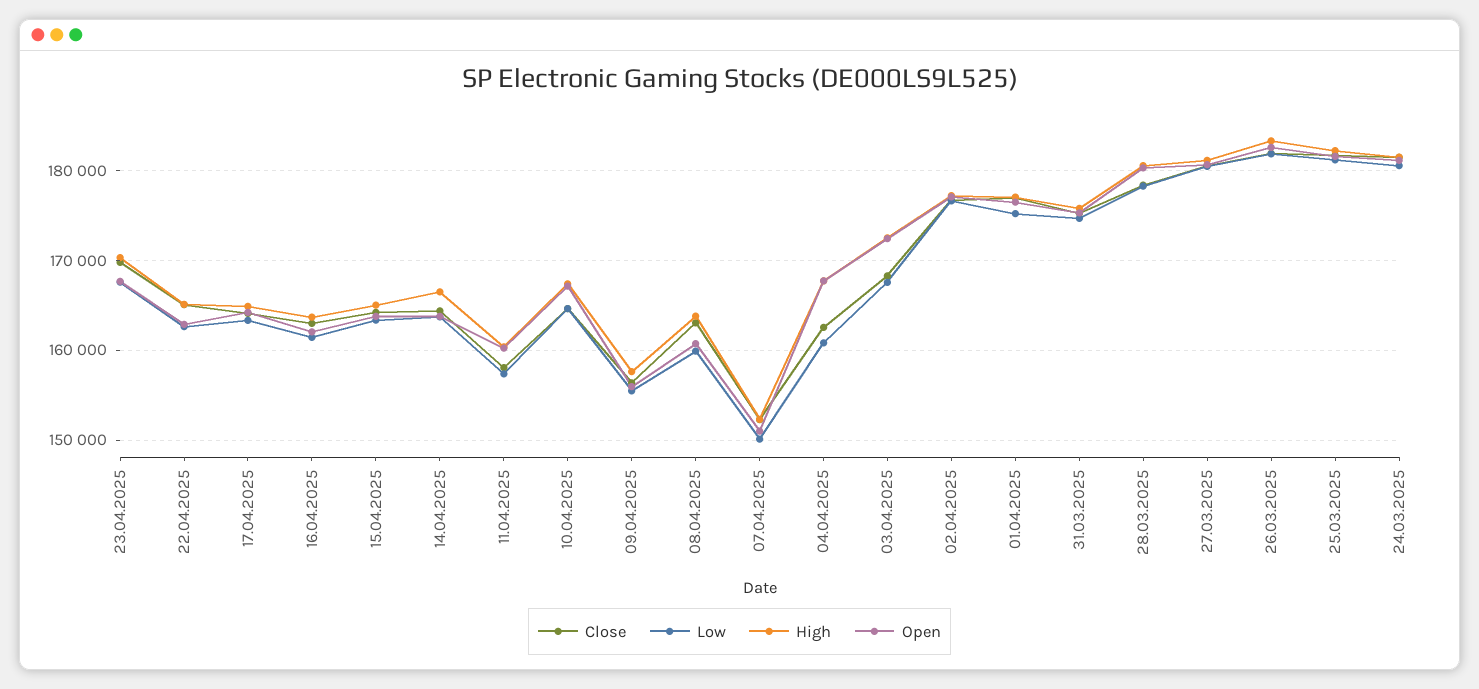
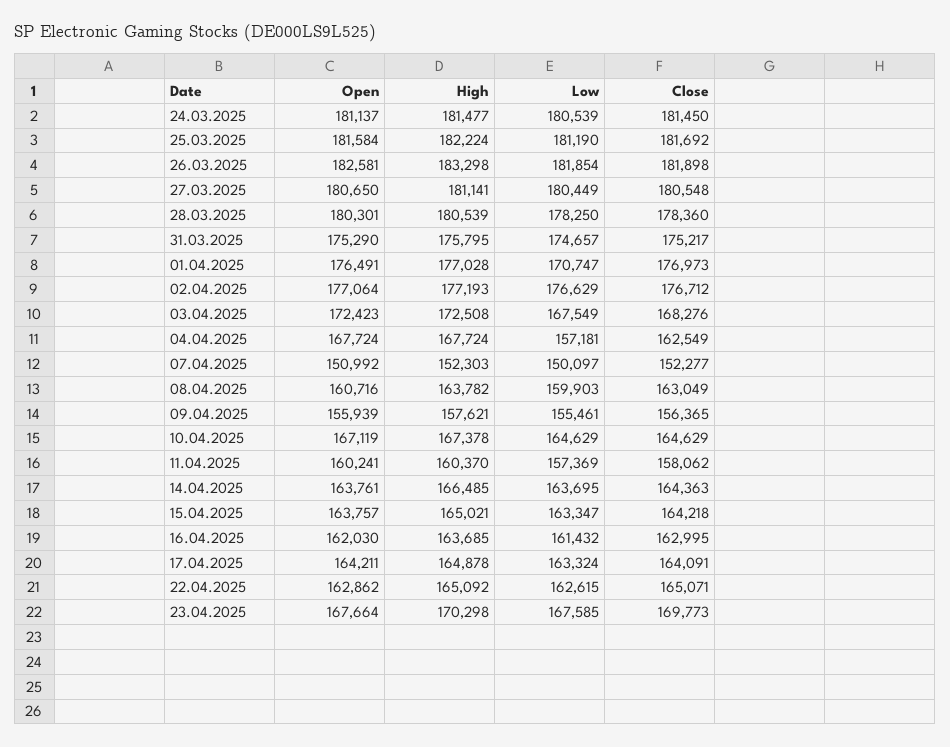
  {
    "Close": {
      "23.04.2025": 169773,
      "22.04.2025": 165071,
      "17.04.2025": 164091,
      "16.04.2025": 162995,
      "15.04.2025": 164218,
      "14.04.2025": 164363,
      "11.04.2025": 158062,
      "10.04.2025": 164629,
      "09.04.2025": 156365,
      "08.04.2025": 163049,
      "07.04.2025": 152277,
      "04.04.2025": 162549,
      "03.04.2025": 168276,
      "02.04.2025": 176712,
      "01.04.2025": 176973,
      "31.03.2025": 175217,
      "28.03.2025": 178360,
      "27.03.2025": 180548,
      "26.03.2025": 181898,
      "25.03.2025": 181692,
      "24.03.2025": 181450
    },
    "Low": {
      "23.04.2025": 167585,
      "22.04.2025": 162615,
      "17.04.2025": 163324,
      "16.04.2025": 161432,
      "15.04.2025": 163347,
      "14.04.2025": 163695,
      "11.04.2025": 157369,
      "10.04.2025": 164629,
      "09.04.2025": 155461,
      "08.04.2025": 159903,
      "07.04.2025": 150097,
-     "04.04.2025": 161000,
+     "04.04.2025": 157181,
      "03.04.2025": 167549,
      "02.04.2025": 176629,
-     "01.04.2025": 175000,
+     "01.04.2025": 170747,
      "31.03.2025": 174657,
      "28.03.2025": 178250,
      "27.03.2025": 180449,
      "26.03.2025": 181854,
      "25.03.2025": 181190,
      "24.03.2025": 180539
    },
    "High": {
      "23.04.2025": 170298,
      "22.04.2025": 165092,
      "17.04.2025": 164878,
      "16.04.2025": 163685,
      "15.04.2025": 165021,
      "14.04.2025": 166485,
      "11.04.2025": 160370,
      "10.04.2025": 167378,
      "09.04.2025": 157621,
      "08.04.2025": 163782,
      "07.04.2025": 152303,
      "04.04.2025": 167724,
      "03.04.2025": 172508,
      "02.04.2025": 177193,
      "01.04.2025": 177028,
      "31.03.2025": 175795,
      "28.03.2025": 180539,
      "27.03.2025": 181141,
      "26.03.2025": 183298,
      "25.03.2025": 182224,
      "24.03.2025": 181477
    },
    "Open": {
      "23.04.2025": 167664,
      "22.04.2025": 162862,
      "17.04.2025": 164211,
      "16.04.2025": 162030,
      "15.04.2025": 163757,
      "14.04.2025": 163761,
      "11.04.2025": 160241,
      "10.04.2025": 167119,
      "09.04.2025": 155939,
      "08.04.2025": 160716,
      "07.04.2025": 150992,
      "04.04.2025": 167724,
      "03.04.2025": 172423,
      "02.04.2025": 177064,
      "01.04.2025": 176491,
      "31.03.2025": 175290,
      "28.03.2025": 180301,
      "27.03.2025": 180650,
      "26.03.2025": 182581,
      "25.03.2025": 181584,
      "24.03.2025": 181137
    }
  }

